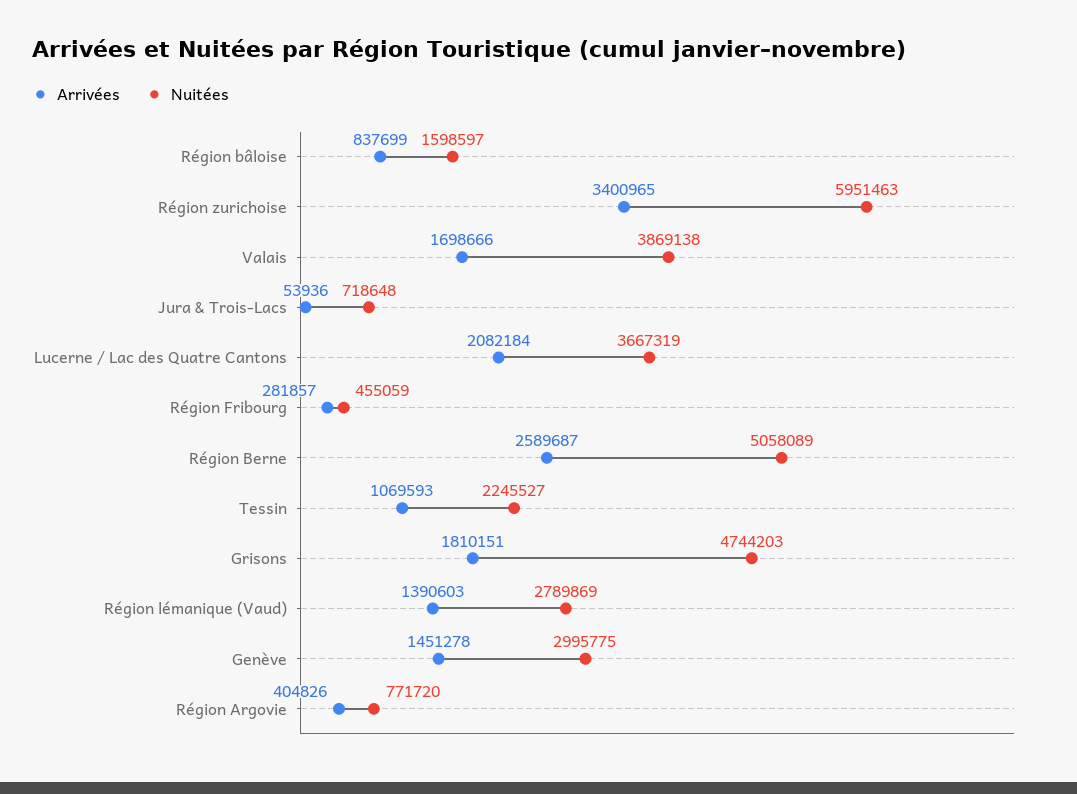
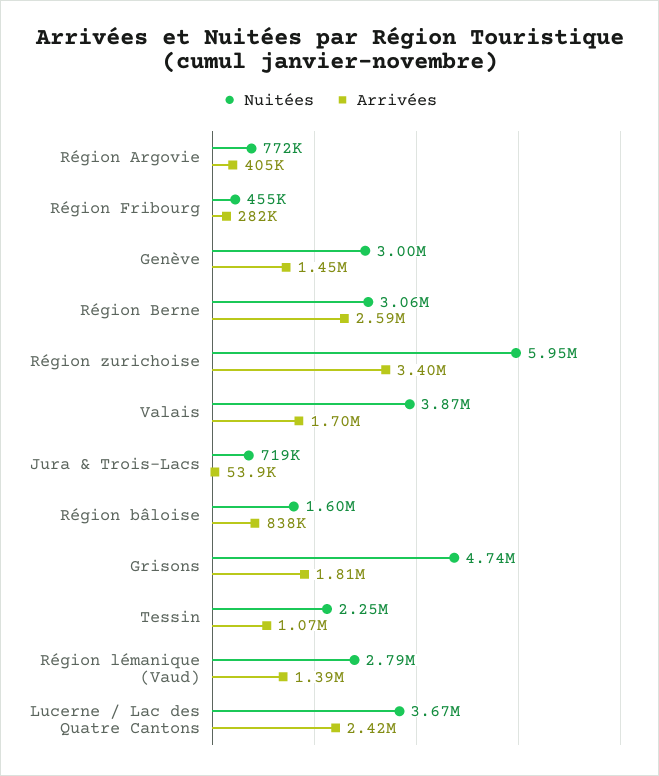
  {
    "Arrivées": {
      "Région bâloise": 837699,
      "Région zurichoise": 3400965,
      "Valais": 1698666,
      "Jura & Trois-Lacs": 53936,
-     "Lucerne / Lac des Quatre Cantons": 2082184,
+     "Lucerne / Lac des Quatre Cantons": 2420000,
      "Région Fribourg": 281857,
      "Région Berne": 2589687,
      "Tessin": 1069593,
      "Grisons": 1810151,
      "Région lémanique (Vaud)": 1390603,
      "Genève": 1451278,
      "Région Argovie": 404826
    },
    "Nuitées": {
      "Région bâloise": 1598597,
      "Région zurichoise": 5951463,
      "Valais": 3869138,
      "Jura & Trois-Lacs": 718648,
      "Lucerne / Lac des Quatre Cantons": 3667319,
      "Région Fribourg": 455059,
-     "Région Berne": 5058089,
+     "Région Berne": 3060000,
      "Tessin": 2245527,
      "Grisons": 4744203,
      "Région lémanique (Vaud)": 2789869,
      "Genève": 2995775,
      "Région Argovie": 771720
    }
  }

